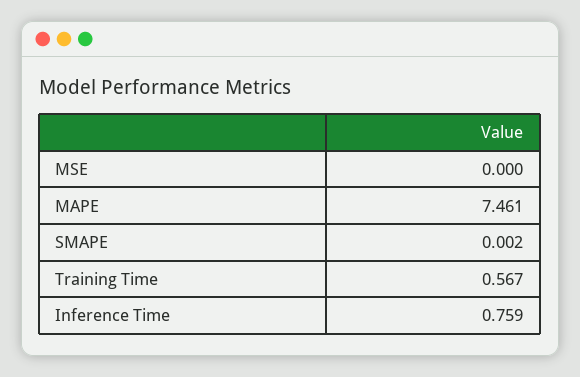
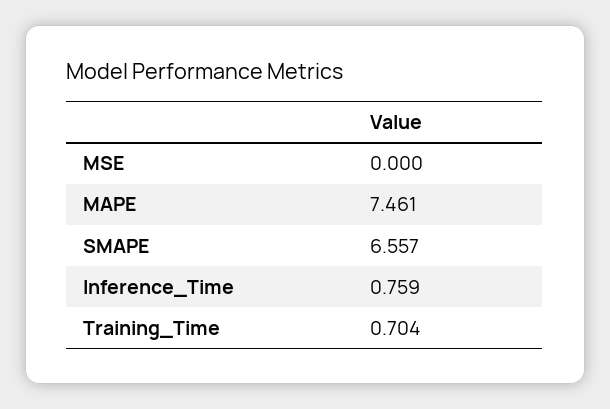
  {
    "MSE": 0,
    "MAPE": 7.461,
-   "SMAPE": 0.002,
+   "SMAPE": 6.557,
-   "Training Time": 0.567,
+   "Training Time": 0.704,
    "Inference Time": 0.759
  }

